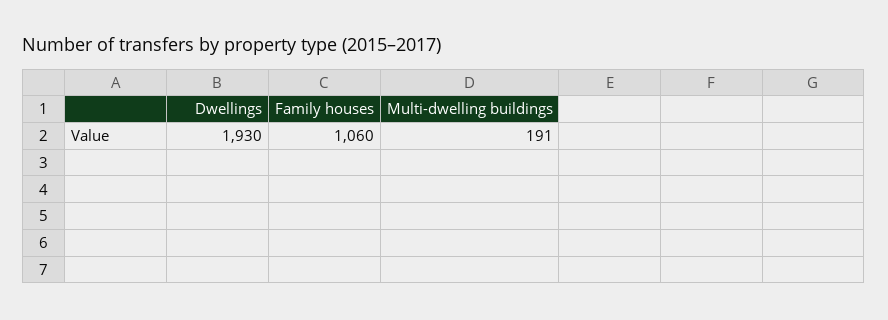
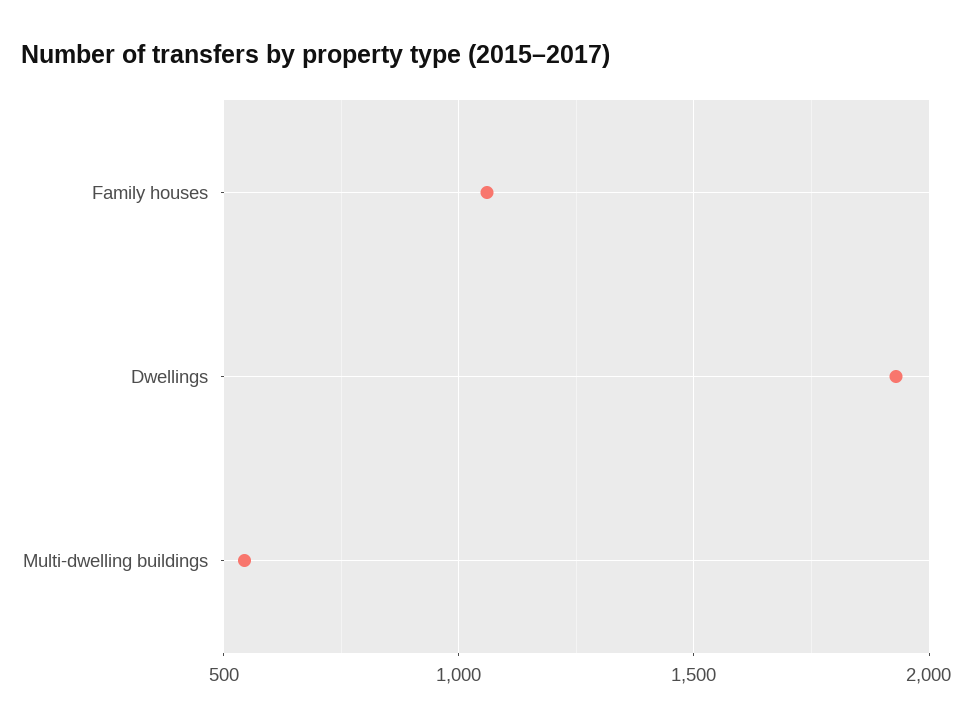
  {
    "Dwellings": 1930,
    "Family houses": 1060,
-   "Multi-dwelling buildings": 191
+   "Multi-dwelling buildings": 550
  }

